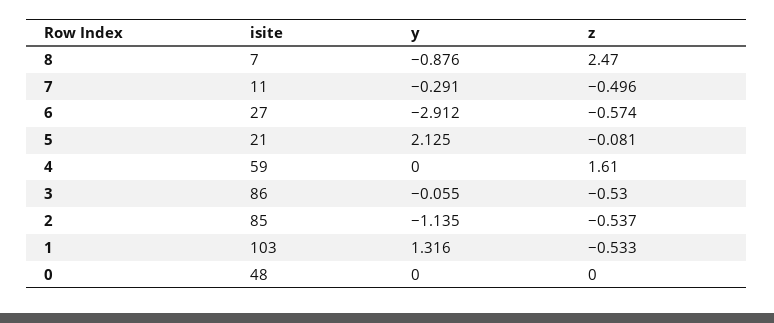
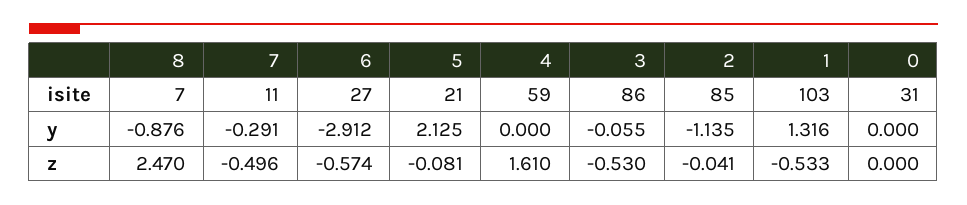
  {
    "isite": {
      "8": 7,
      "7": 11,
      "6": 27,
      "5": 21,
      "4": 59,
      "3": 86,
      "2": 85,
      "1": 103,
-     "0": 48
+     "0": 31
    },
    "y": {
      "8": -0.876,
      "7": -0.291,
      "6": -2.912,
      "5": 2.125,
      "4": 0,
      "3": -0.055,
      "2": -1.135,
      "1": 1.316,
      "0": 0
    },
    "z": {
      "8": 2.47,
      "7": -0.496,
      "6": -0.574,
      "5": -0.081,
      "4": 1.61,
      "3": -0.53,
-     "2": -0.537,
+     "2": -0.041,
      "1": -0.533,
      "0": 0
    }
  }

